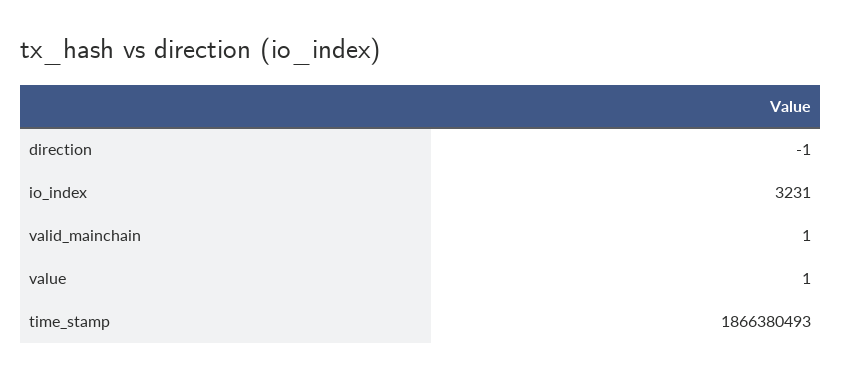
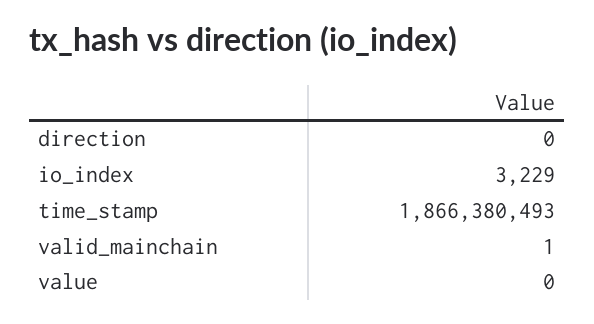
  {
-   "direction": -1,
+   "direction": 0,
-   "io_index": 3231,
+   "io_index": 3229,
    "valid_mainchain": 1,
-   "value": 1,
+   "value": 0,
    "time_stamp": 1866380493
  }

